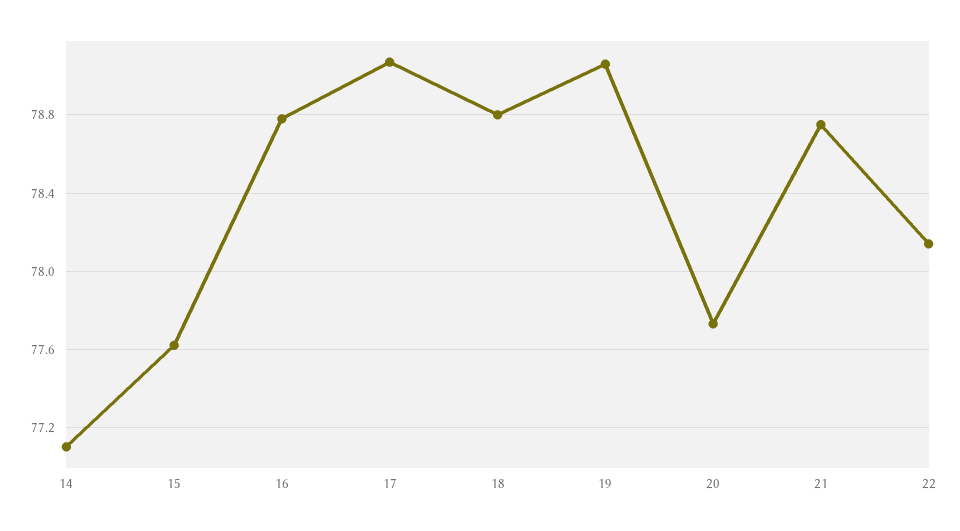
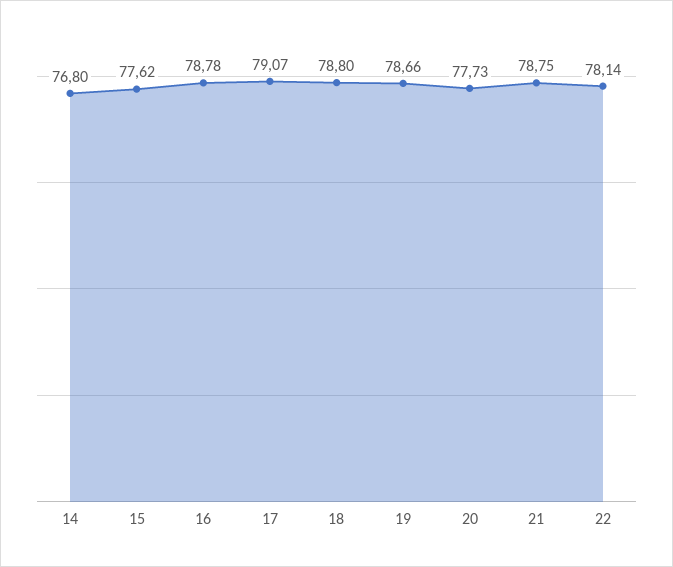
  {
-   "14": 77.1,
+   "14": 76.8,
    "15": 77.62,
    "16": 78.78,
    "17": 79.07,
    "18": 78.8,
-   "19": 79.05,
+   "19": 78.66,
    "20": 77.73,
    "21": 78.75,
    "22": 78.14
  }

